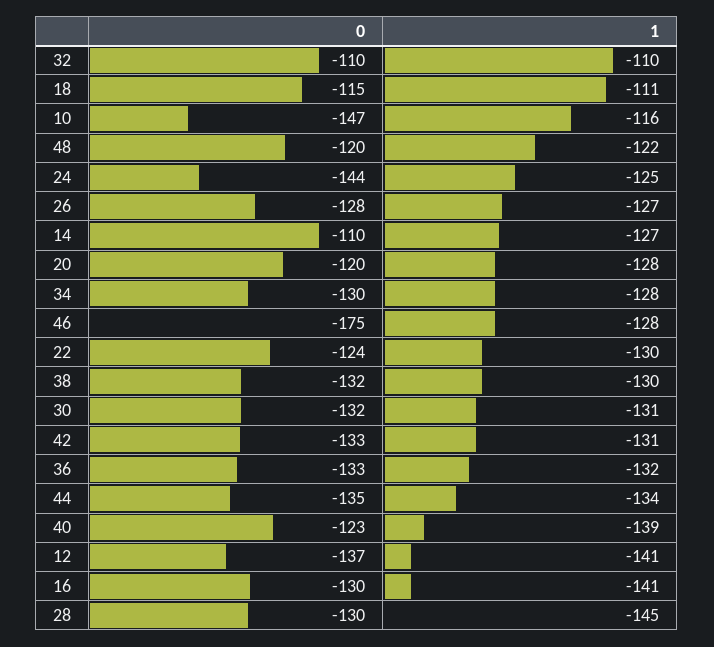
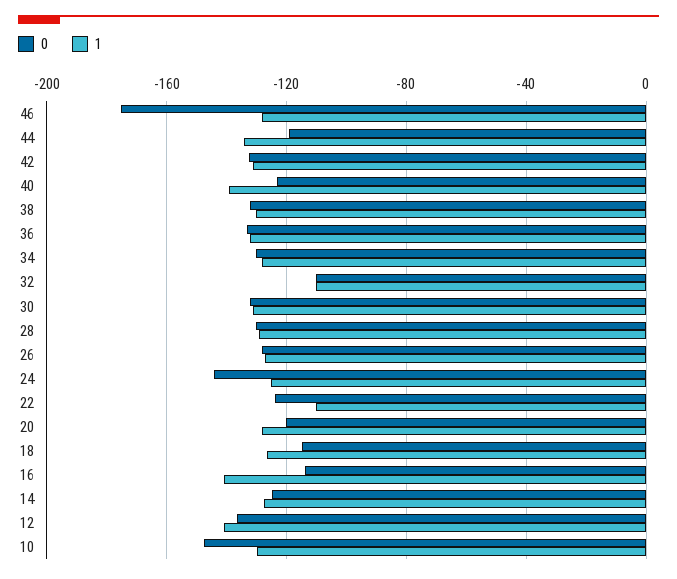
  {
    "0": {
      "32": -110,
      "18": -115,
      "10": -147,
-     "48": -120,
      "24": -144,
      "26": -128,
-     "14": -110,
+     "14": -125,
      "20": -120,
      "34": -130,
      "46": -175,
      "22": -124,
      "38": -132,
      "30": -132,
      "42": -133,
      "36": -133,
-     "44": -135,
+     "44": -120,
      "40": -123,
      "12": -137,
-     "16": -130,
+     "16": -115,
      "28": -130
    },
    "1": {
      "32": -110,
-     "18": -111,
+     "18": -125,
-     "10": -116,
+     "10": -130,
-     "48": -122,
      "24": -125,
      "26": -127,
      "14": -127,
      "20": -128,
      "34": -128,
      "46": -128,
-     "22": -130,
+     "22": -110,
      "38": -130,
      "30": -131,
      "42": -131,
      "36": -132,
      "44": -134,
      "40": -139,
      "12": -141,
      "16": -141,
-     "28": -145
+     "28": -130
    }
  }

